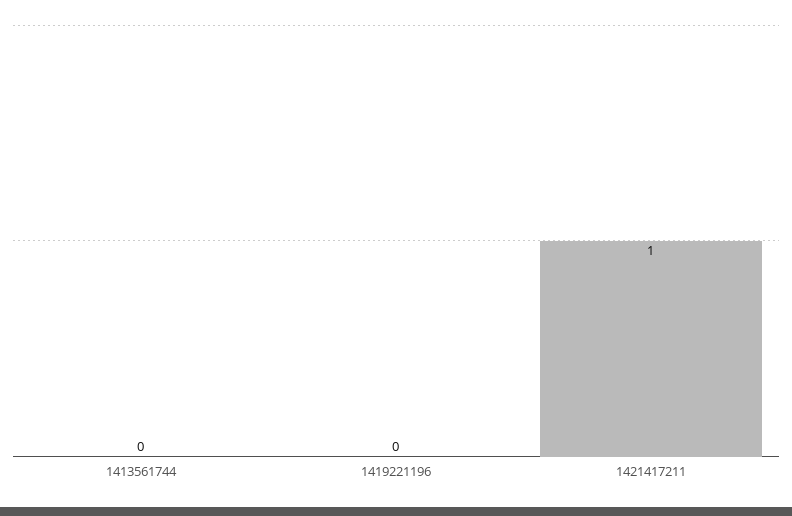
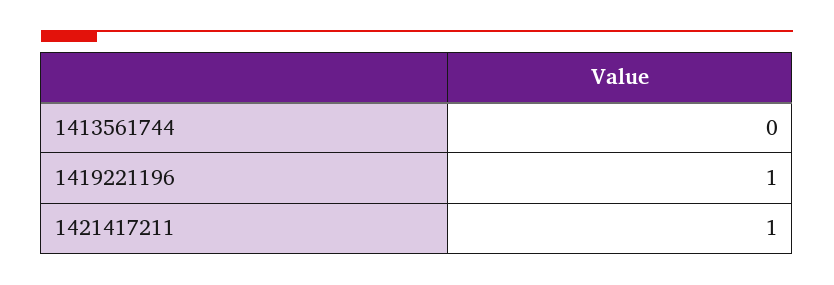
  {
    "1413561744": 0,
-   "1419221196": 0,
+   "1419221196": 1,
    "1421417211": 1
  }

